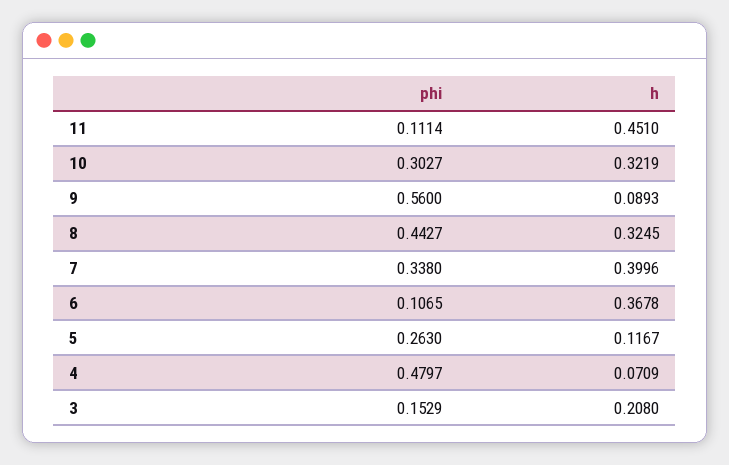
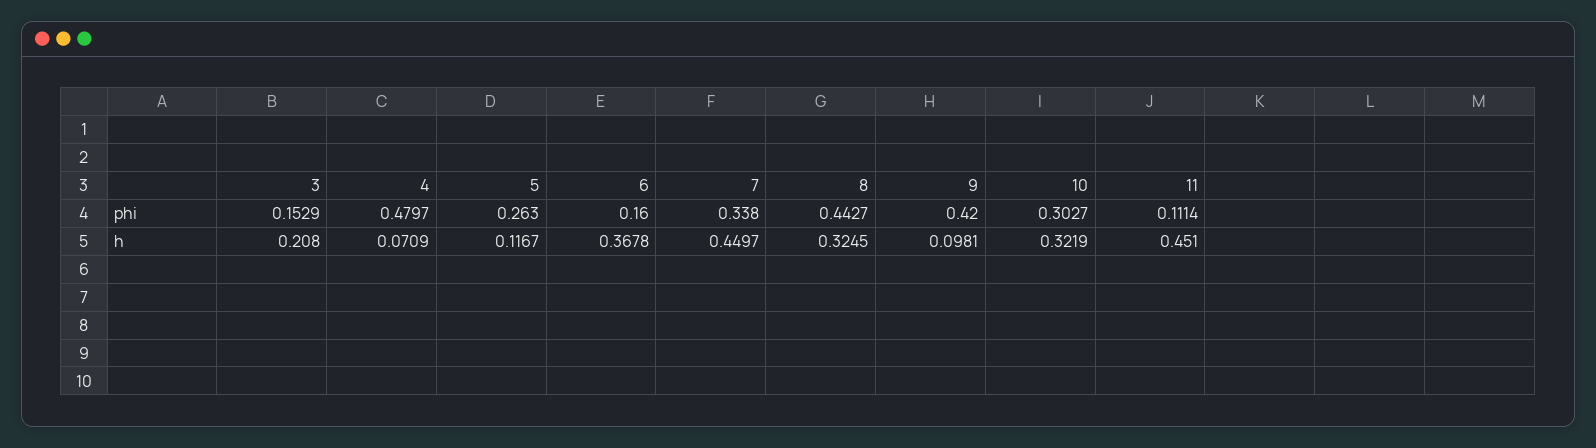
  {
    "phi": {
      "11": 0.1114,
      "10": 0.3027,
-     "9": 0.56,
+     "9": 0.42,
      "8": 0.4427,
      "7": 0.338,
-     "6": 0.1065,
+     "6": 0.16,
      "5": 0.263,
      "4": 0.4797,
      "3": 0.1529
    },
    "h": {
      "11": 0.451,
      "10": 0.3219,
-     "9": 0.0893,
+     "9": 0.0981,
      "8": 0.3245,
-     "7": 0.3996,
+     "7": 0.4497,
      "6": 0.3678,
      "5": 0.1167,
      "4": 0.0709,
      "3": 0.208
    }
  }

